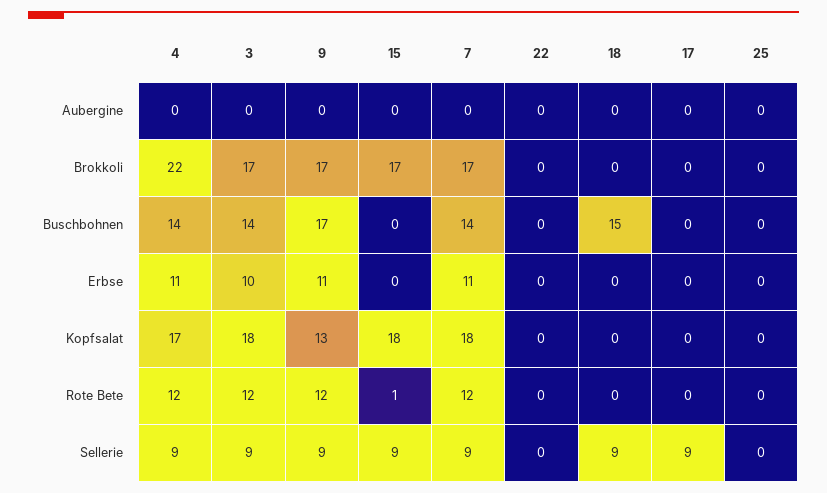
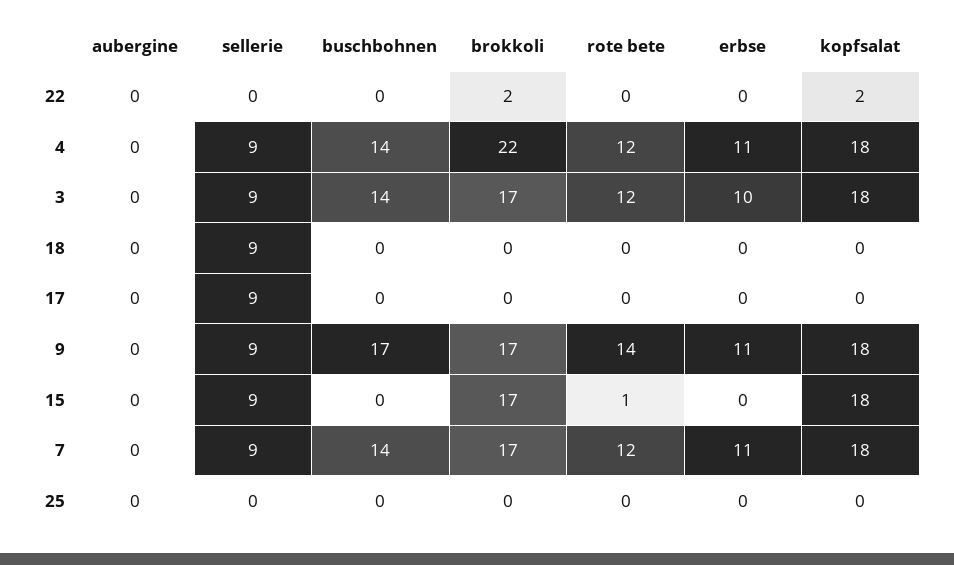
  {
    "4": {
      "Aubergine": 0,
      "Brokkoli": 22,
      "Buschbohnen": 14,
      "Erbse": 11,
-     "Kopfsalat": 17,
+     "Kopfsalat": 18,
      "Rote Bete": 12,
      "Sellerie": 9
    },
    "3": {
      "Aubergine": 0,
      "Brokkoli": 17,
      "Buschbohnen": 14,
      "Erbse": 10,
      "Kopfsalat": 18,
      "Rote Bete": 12,
      "Sellerie": 9
    },
    "9": {
      "Aubergine": 0,
      "Brokkoli": 17,
      "Buschbohnen": 17,
      "Erbse": 11,
-     "Kopfsalat": 13,
+     "Kopfsalat": 18,
-     "Rote Bete": 12,
+     "Rote Bete": 14,
      "Sellerie": 9
    },
    "15": {
      "Aubergine": 0,
      "Brokkoli": 17,
      "Buschbohnen": 0,
      "Erbse": 0,
      "Kopfsalat": 18,
      "Rote Bete": 1,
      "Sellerie": 9
    },
    "7": {
      "Aubergine": 0,
      "Brokkoli": 17,
      "Buschbohnen": 14,
      "Erbse": 11,
      "Kopfsalat": 18,
      "Rote Bete": 12,
      "Sellerie": 9
    },
    "22": {
      "Aubergine": 0,
-     "Brokkoli": 0,
+     "Brokkoli": 2,
      "Buschbohnen": 0,
      "Erbse": 0,
-     "Kopfsalat": 0,
+     "Kopfsalat": 2,
      "Rote Bete": 0,
      "Sellerie": 0
    },
    "18": {
      "Aubergine": 0,
      "Brokkoli": 0,
-     "Buschbohnen": 15,
+     "Buschbohnen": 0,
      "Erbse": 0,
      "Kopfsalat": 0,
      "Rote Bete": 0,
      "Sellerie": 9
    },
    "17": {
      "Aubergine": 0,
      "Brokkoli": 0,
      "Buschbohnen": 0,
      "Erbse": 0,
      "Kopfsalat": 0,
      "Rote Bete": 0,
      "Sellerie": 9
    },
    "25": {
      "Aubergine": 0,
      "Brokkoli": 0,
      "Buschbohnen": 0,
      "Erbse": 0,
      "Kopfsalat": 0,
      "Rote Bete": 0,
      "Sellerie": 0
    }
  }

